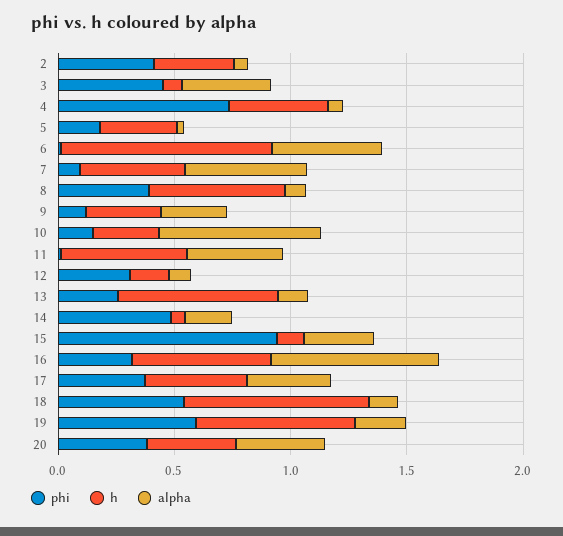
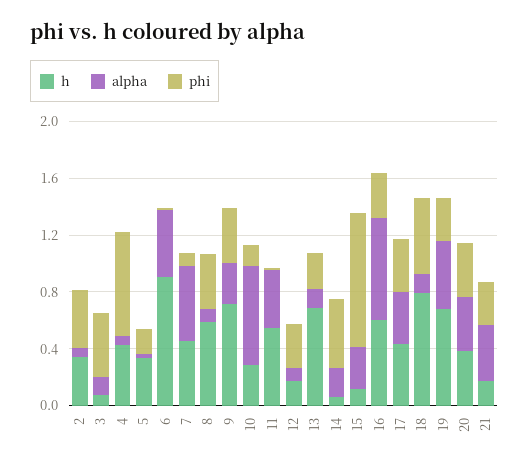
  {
    "phi": {
      "2": 0.4,
      "3": 0.5,
      "4": 0.7,
      "5": 0.2,
      "6": 0,
      "7": 0.1,
      "8": 0.4,
-     "9": 0.1,
+     "9": 0.4,
      "10": 0.1,
      "11": 0,
      "12": 0.3,
      "13": 0.3,
      "14": 0.5,
      "15": 0.9,
      "16": 0.3,
      "17": 0.4,
      "18": 0.5,
-     "19": 0.6,
+     "19": 0.3,
-     "20": 0.4
+     "20": 0.4,
+     "21": 0.3
    },
    "h": {
      "2": 0.3,
      "3": 0.1,
      "4": 0.4,
      "5": 0.3,
      "6": 0.9,
      "7": 0.5,
      "8": 0.6,
-     "9": 0.3,
+     "9": 0.7,
      "10": 0.3,
      "11": 0.5,
      "12": 0.2,
      "13": 0.7,
      "14": 0.1,
      "15": 0.1,
      "16": 0.6,
      "17": 0.4,
      "18": 0.8,
      "19": 0.7,
-     "20": 0.4
+     "20": 0.4,
+     "21": 0.2
    },
    "alpha": {
      "2": 0.1,
-     "3": 0.4,
+     "3": 0.1,
      "4": 0.1,
      "5": 0,
      "6": 0.5,
      "7": 0.5,
      "8": 0.1,
      "9": 0.3,
      "10": 0.7,
      "11": 0.4,
      "12": 0.1,
      "13": 0.1,
      "14": 0.2,
      "15": 0.3,
      "16": 0.7,
      "17": 0.4,
      "18": 0.1,
-     "19": 0.2,
+     "19": 0.5,
-     "20": 0.4
+     "20": 0.4,
+     "21": 0.4
    }
  }

